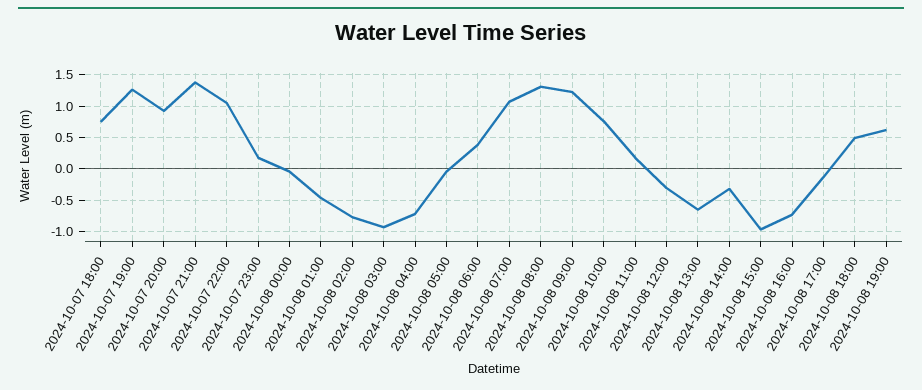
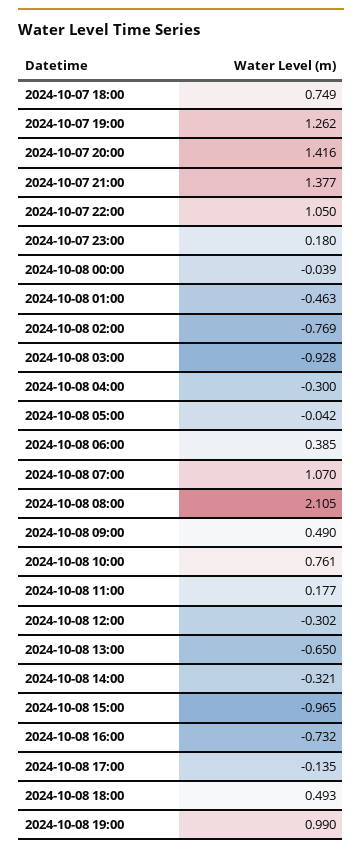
  {
    "2024-10-07 18:00": 0.749,
    "2024-10-07 19:00": 1.262,
-   "2024-10-07 20:00": 0.9,
+   "2024-10-07 20:00": 1.416,
    "2024-10-07 21:00": 1.377,
    "2024-10-07 22:00": 1.05,
    "2024-10-07 23:00": 0.18,
    "2024-10-08 00:00": -0.039,
    "2024-10-08 01:00": -0.463,
    "2024-10-08 02:00": -0.769,
    "2024-10-08 03:00": -0.928,
-   "2024-10-08 04:00": -0.7,
+   "2024-10-08 04:00": -0.3,
    "2024-10-08 05:00": -0.042,
    "2024-10-08 06:00": 0.385,
    "2024-10-08 07:00": 1.07,
-   "2024-10-08 08:00": 1.3,
+   "2024-10-08 08:00": 2.105,
-   "2024-10-08 09:00": 1.2,
+   "2024-10-08 09:00": 0.49,
    "2024-10-08 10:00": 0.761,
    "2024-10-08 11:00": 0.177,
    "2024-10-08 12:00": -0.302,
    "2024-10-08 13:00": -0.65,
    "2024-10-08 14:00": -0.321,
    "2024-10-08 15:00": -0.965,
    "2024-10-08 16:00": -0.732,
    "2024-10-08 17:00": -0.135,
    "2024-10-08 18:00": 0.493,
-   "2024-10-08 19:00": 0.6
+   "2024-10-08 19:00": 0.99
  }

